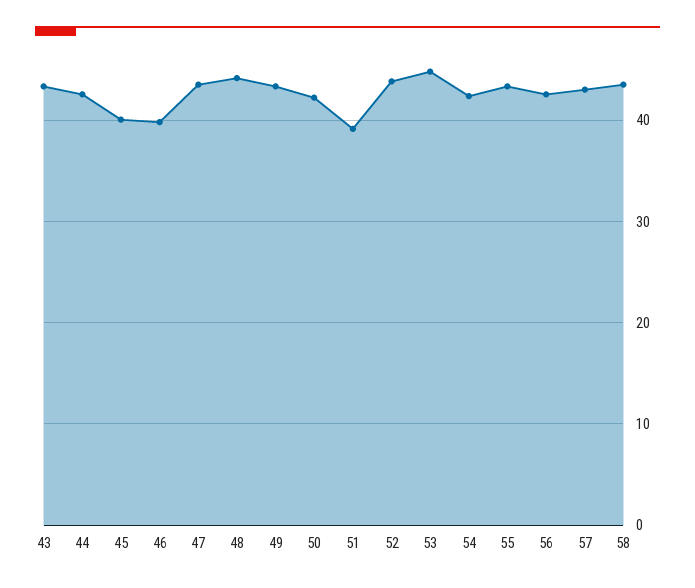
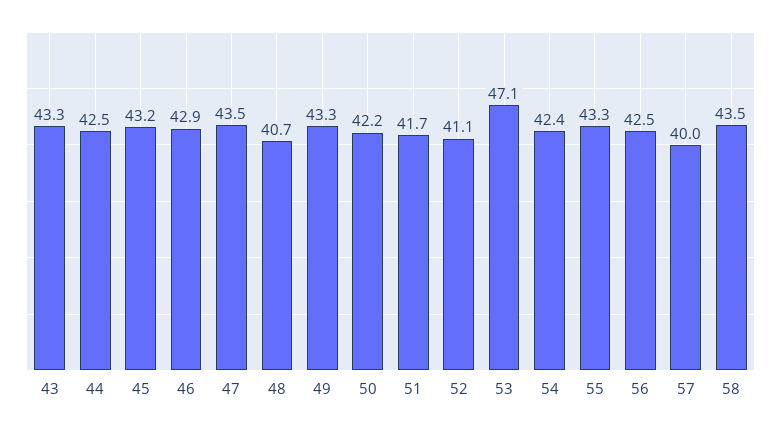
  {
    "43": 43.3,
    "44": 42.5,
-   "45": 40,
+   "45": 43.2,
-   "46": 40,
+   "46": 42.9,
    "47": 43.5,
-   "48": 44,
+   "48": 40.7,
    "49": 43.3,
    "50": 42.2,
-   "51": 39,
+   "51": 41.7,
-   "52": 44,
+   "52": 41.1,
-   "53": 45,
+   "53": 47.1,
    "54": 42.4,
    "55": 43.3,
    "56": 42.5,
-   "57": 43,
+   "57": 40,
    "58": 43.5
  }

